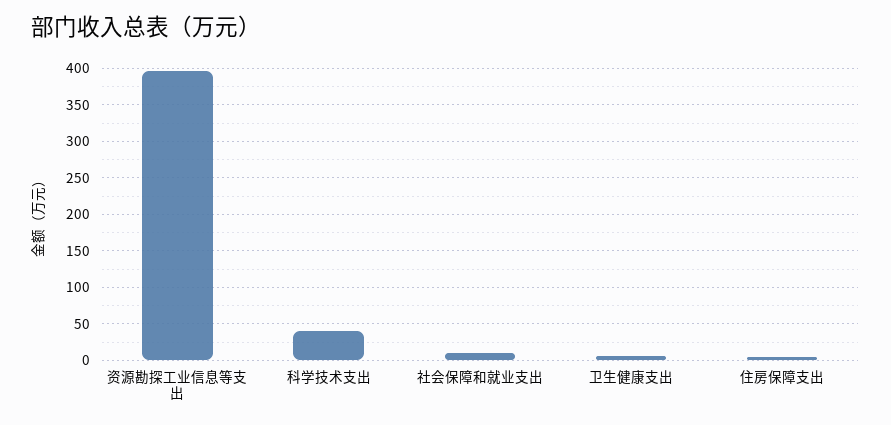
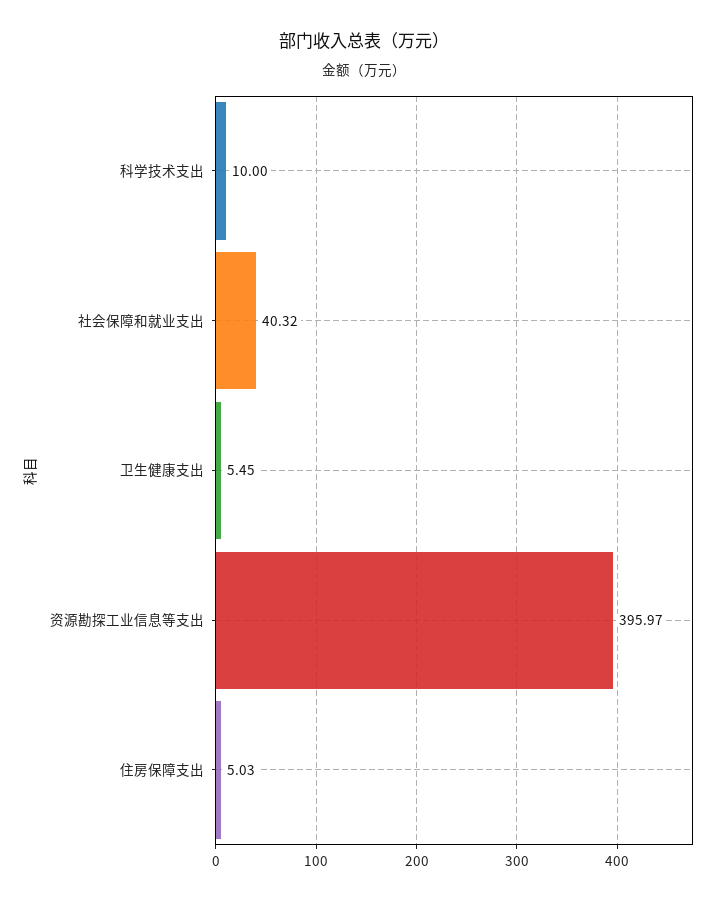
  {
    "资源勘探工业信息等支出": 395.97,
-   "科学技术支出": 40,
+   "科学技术支出": 10,
-   "社会保障和就业支出": 10,
+   "社会保障和就业支出": 40.32,
    "卫生健康支出": 5.45,
    "住房保障支出": 5.03
  }

